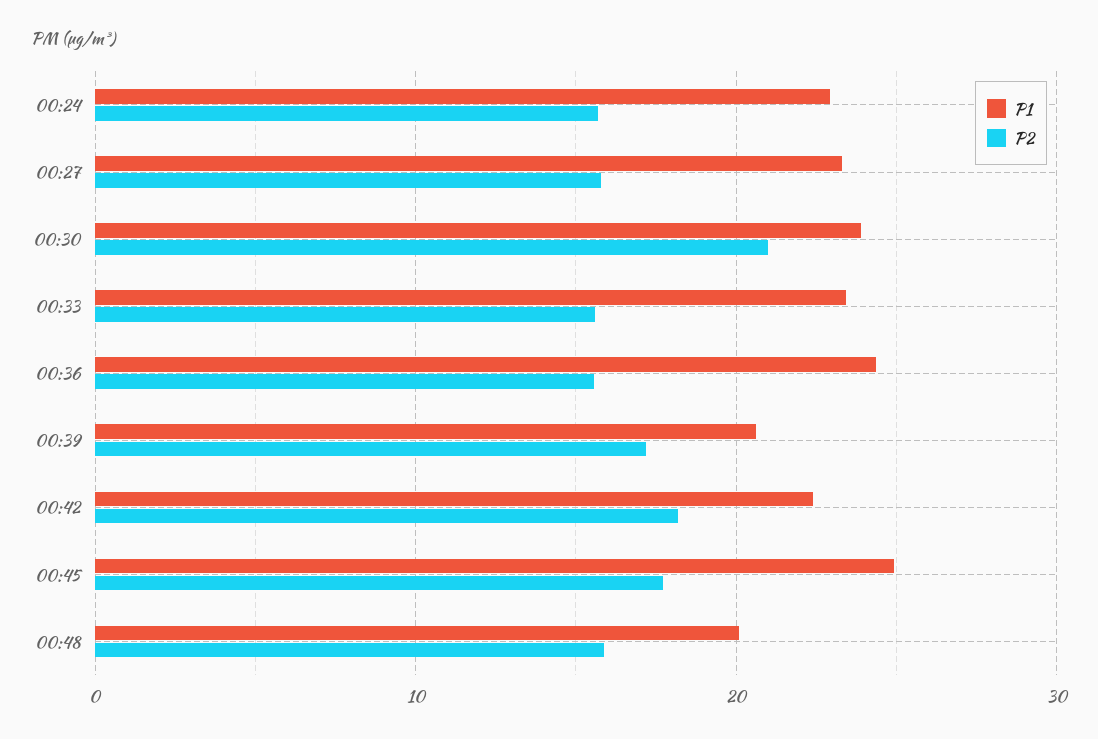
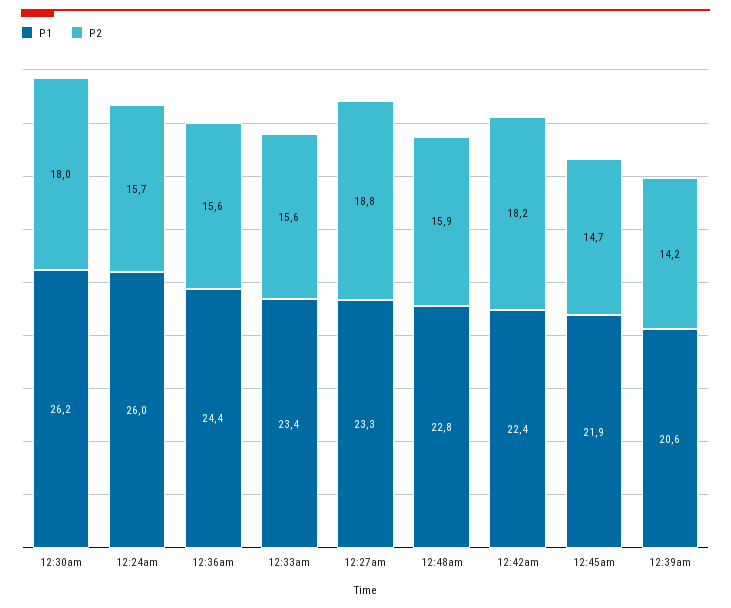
  {
    "P1": {
-     "00:24": 23,
+     "00:24": 26,
      "00:27": 23.3,
-     "00:30": 24,
+     "00:30": 26.2,
      "00:33": 23.4,
      "00:36": 24.4,
      "00:39": 20.6,
      "00:42": 22.4,
-     "00:45": 25,
+     "00:45": 21.9,
-     "00:48": 20
+     "00:48": 22.8
    },
    "P2": {
      "00:24": 15.7,
-     "00:27": 16,
+     "00:27": 18.8,
-     "00:30": 21,
+     "00:30": 18,
      "00:33": 15.6,
      "00:36": 15.6,
-     "00:39": 17,
+     "00:39": 14.2,
      "00:42": 18.2,
-     "00:45": 18,
+     "00:45": 14.7,
      "00:48": 15.9
    }
  }

